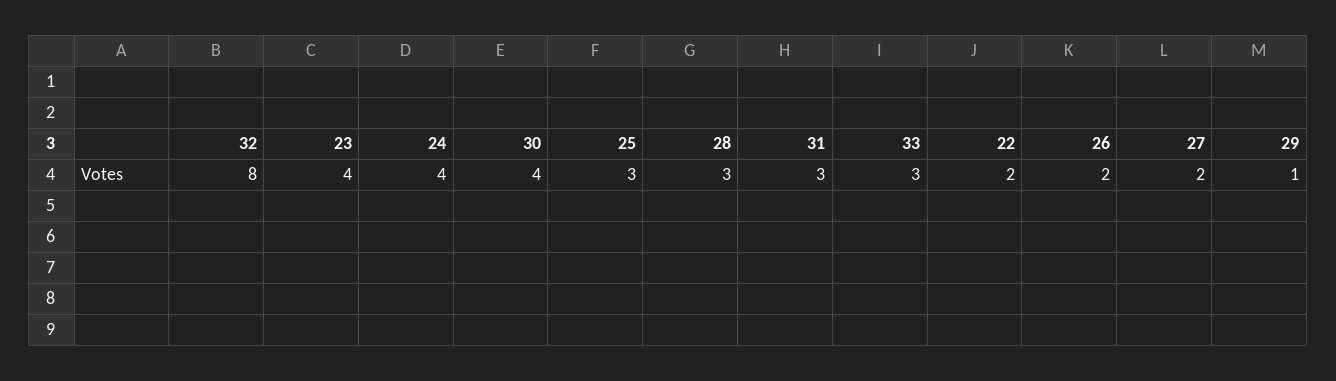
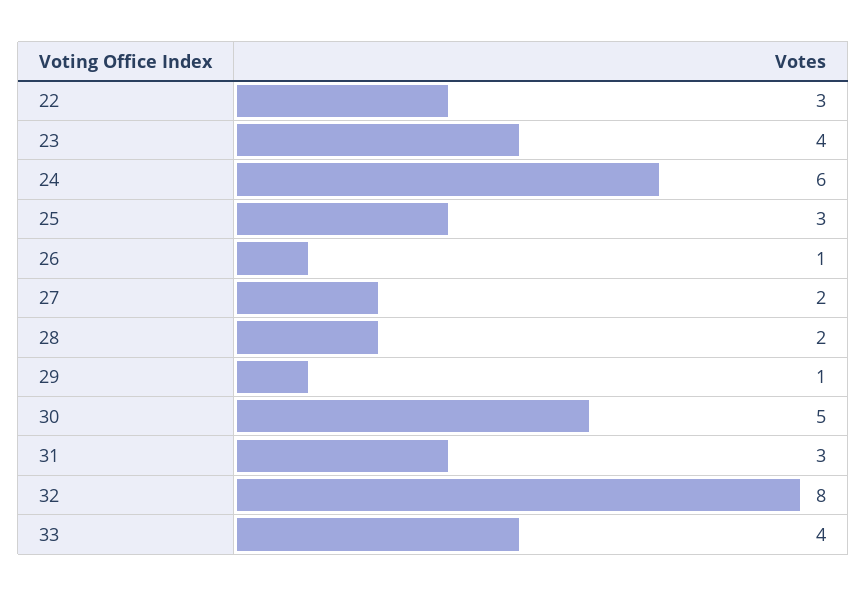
  {
    "32": 8,
    "23": 4,
-   "24": 4,
+   "24": 6,
-   "30": 4,
+   "30": 5,
    "25": 3,
-   "28": 3,
+   "28": 2,
    "31": 3,
-   "33": 3,
+   "33": 4,
-   "22": 2,
+   "22": 3,
-   "26": 2,
+   "26": 1,
    "27": 2,
    "29": 1
  }

